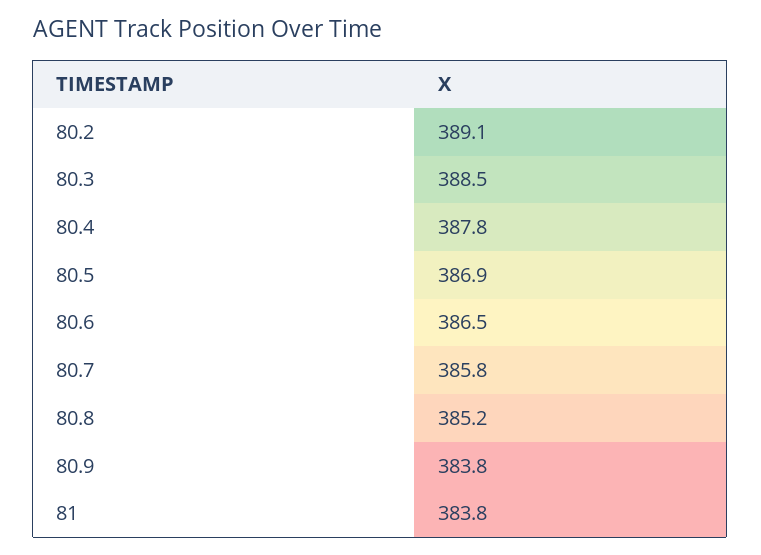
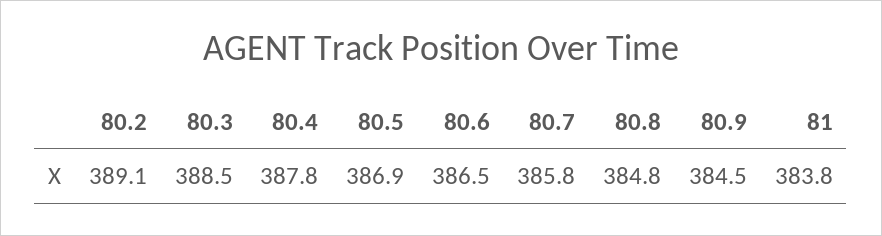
  {
    "80.2": 389.1,
    "80.3": 388.5,
    "80.4": 387.8,
    "80.5": 386.9,
    "80.6": 386.5,
    "80.7": 385.8,
-   "80.8": 385.2,
+   "80.8": 384.8,
-   "80.9": 383.8,
+   "80.9": 384.5,
    "81": 383.8
  }

